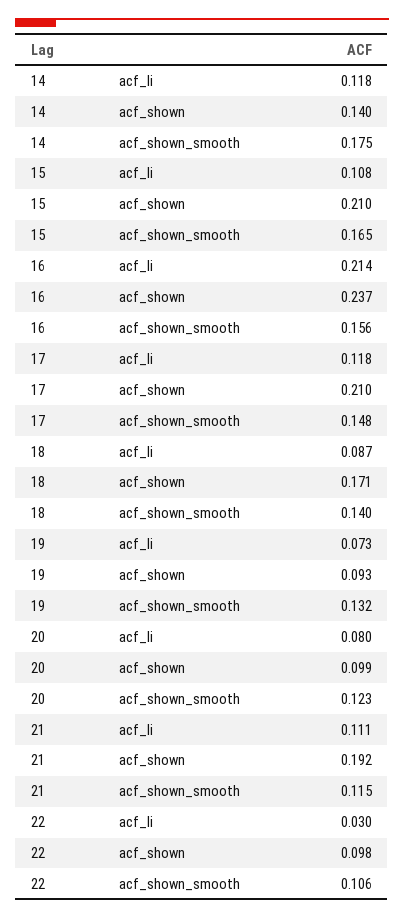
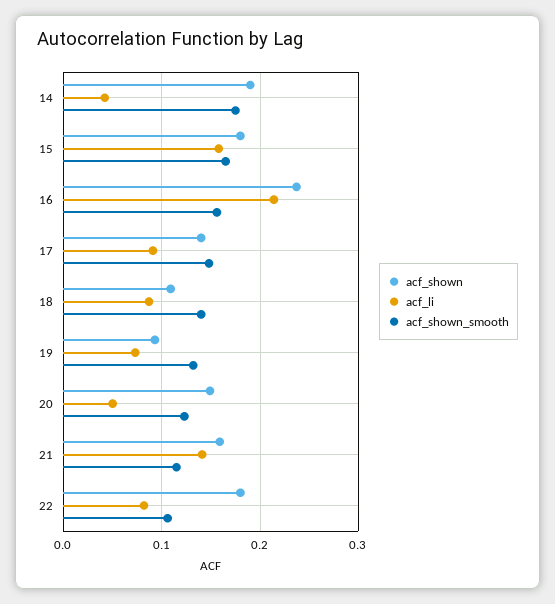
  {
    "acf_li": {
-     "14": 0.118,
+     "14": 0.04,
-     "15": 0.108,
+     "15": 0.16,
      "16": 0.214,
-     "17": 0.118,
+     "17": 0.09,
      "18": 0.087,
      "19": 0.073,
-     "20": 0.08,
+     "20": 0.05,
-     "21": 0.111,
+     "21": 0.14,
-     "22": 0.03
+     "22": 0.08
    },
    "acf_shown": {
-     "14": 0.14,
+     "14": 0.19,
-     "15": 0.21,
+     "15": 0.18,
      "16": 0.237,
-     "17": 0.21,
+     "17": 0.14,
-     "18": 0.171,
+     "18": 0.11,
      "19": 0.093,
-     "20": 0.099,
+     "20": 0.15,
-     "21": 0.192,
+     "21": 0.16,
-     "22": 0.098
+     "22": 0.18
    },
    "acf_shown_smooth": {
      "14": 0.175,
      "15": 0.165,
      "16": 0.156,
      "17": 0.148,
      "18": 0.14,
      "19": 0.132,
      "20": 0.123,
      "21": 0.115,
      "22": 0.106
    }
  }

